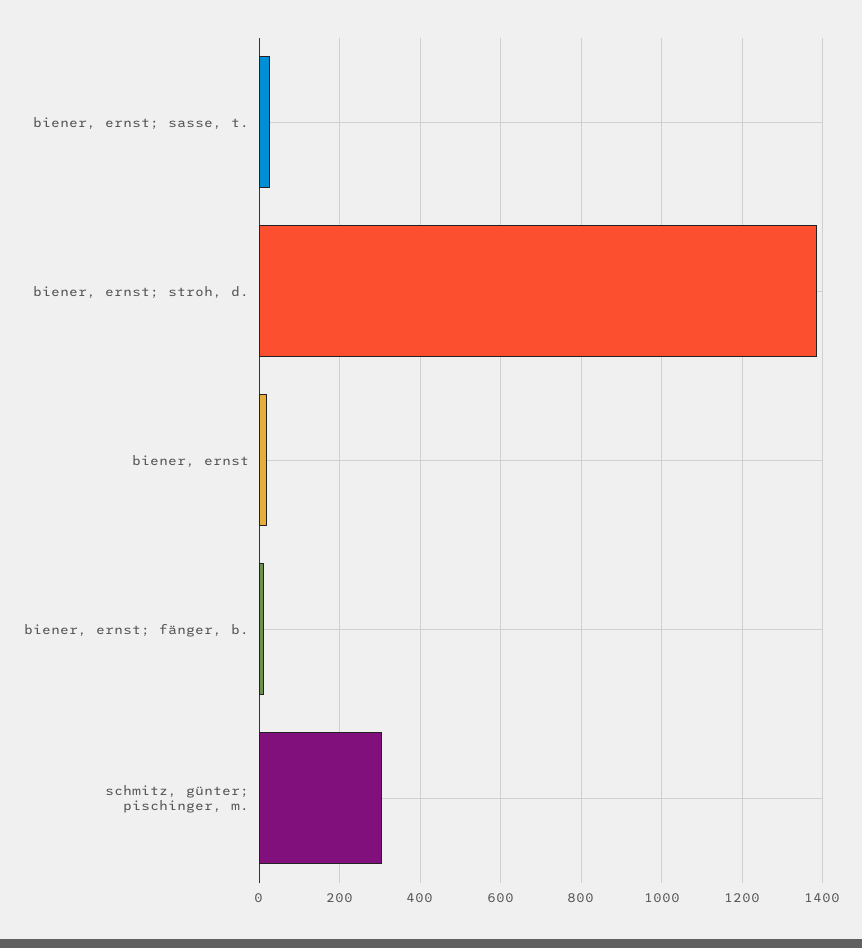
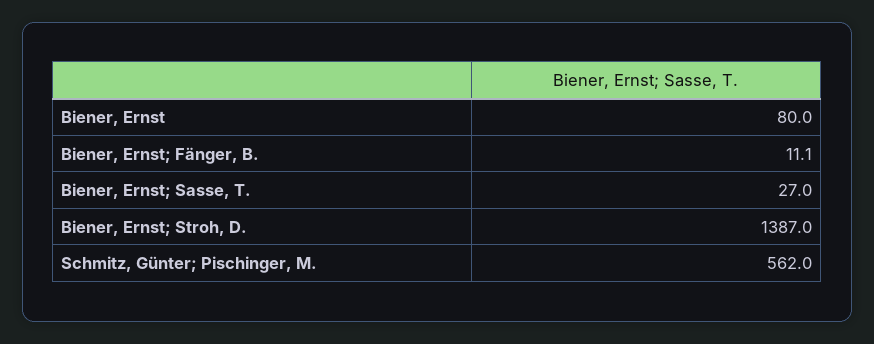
  {
    "biener, ernst; sasse, t.": 27,
    "biener, ernst; stroh, d.": 1387,
-   "biener, ernst": 20,
+   "biener, ernst": 80,
    "biener, ernst; fänger, b.": 11.1,
-   "schmitz, günter; pischinger, m.": 300
+   "schmitz, günter; pischinger, m.": 562
  }

